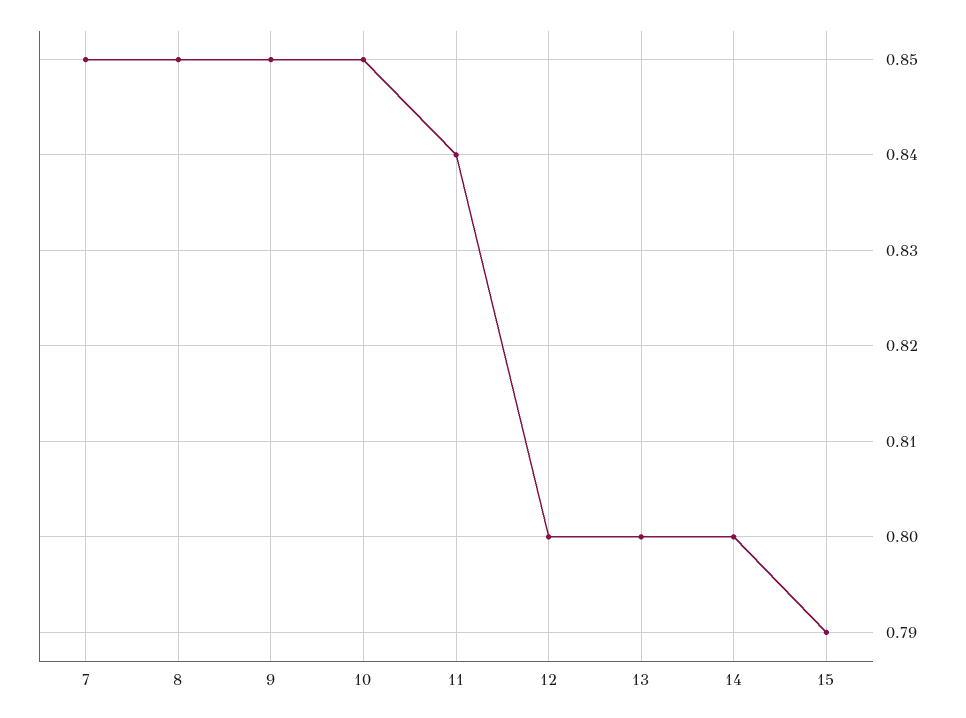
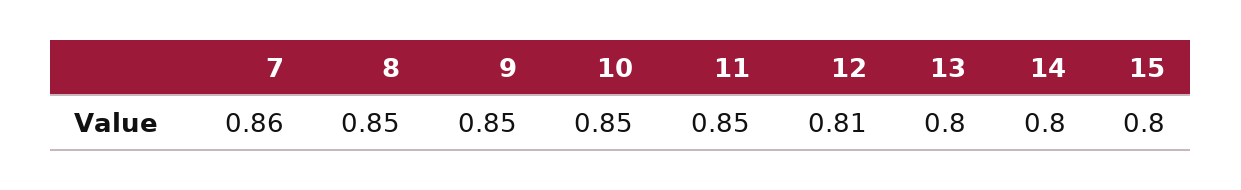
  {
-   "7": 0.85,
+   "7": 0.86,
    "8": 0.85,
    "9": 0.85,
    "10": 0.85,
-   "11": 0.84,
+   "11": 0.85,
-   "12": 0.8,
+   "12": 0.81,
    "13": 0.8,
    "14": 0.8,
-   "15": 0.79
+   "15": 0.8
  }

